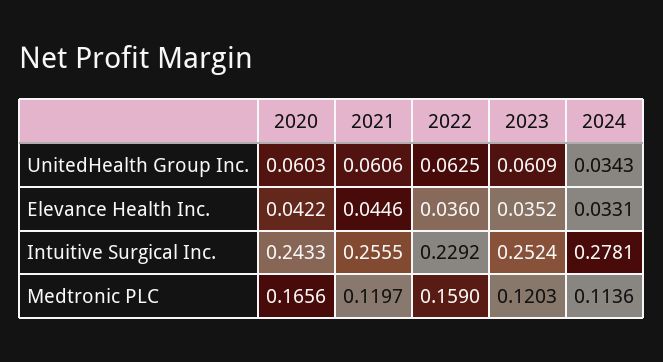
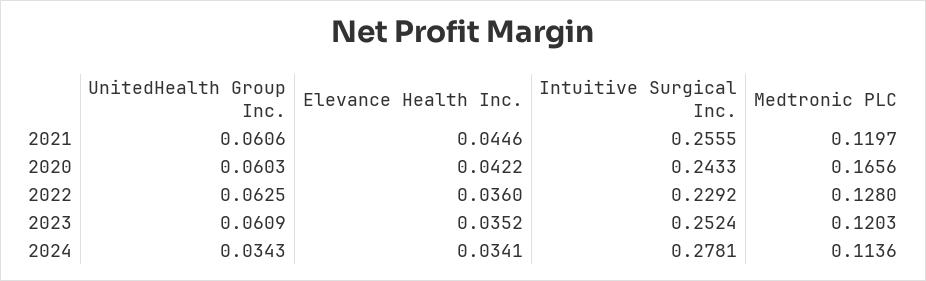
  {
    "2020": {
      "UnitedHealth Group Inc.": 0.0603,
      "Elevance Health Inc.": 0.0422,
      "Intuitive Surgical Inc.": 0.2433,
      "Medtronic PLC": 0.1656
    },
    "2021": {
      "UnitedHealth Group Inc.": 0.0606,
      "Elevance Health Inc.": 0.0446,
      "Intuitive Surgical Inc.": 0.2555,
      "Medtronic PLC": 0.1197
    },
    "2022": {
      "UnitedHealth Group Inc.": 0.0625,
      "Elevance Health Inc.": 0.036,
      "Intuitive Surgical Inc.": 0.2292,
-     "Medtronic PLC": 0.159
+     "Medtronic PLC": 0.128
    },
    "2023": {
      "UnitedHealth Group Inc.": 0.0609,
      "Elevance Health Inc.": 0.0352,
      "Intuitive Surgical Inc.": 0.2524,
      "Medtronic PLC": 0.1203
    },
    "2024": {
      "UnitedHealth Group Inc.": 0.0343,
-     "Elevance Health Inc.": 0.0331,
+     "Elevance Health Inc.": 0.0341,
      "Intuitive Surgical Inc.": 0.2781,
      "Medtronic PLC": 0.1136
    }
  }

